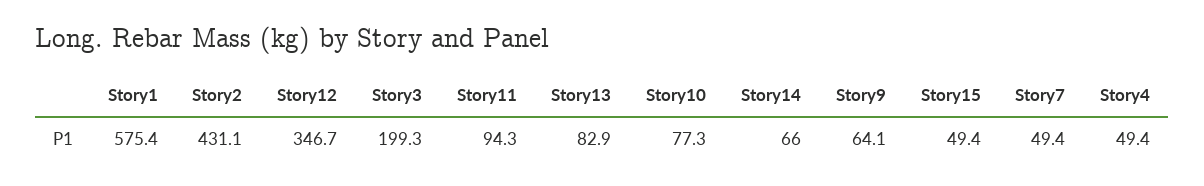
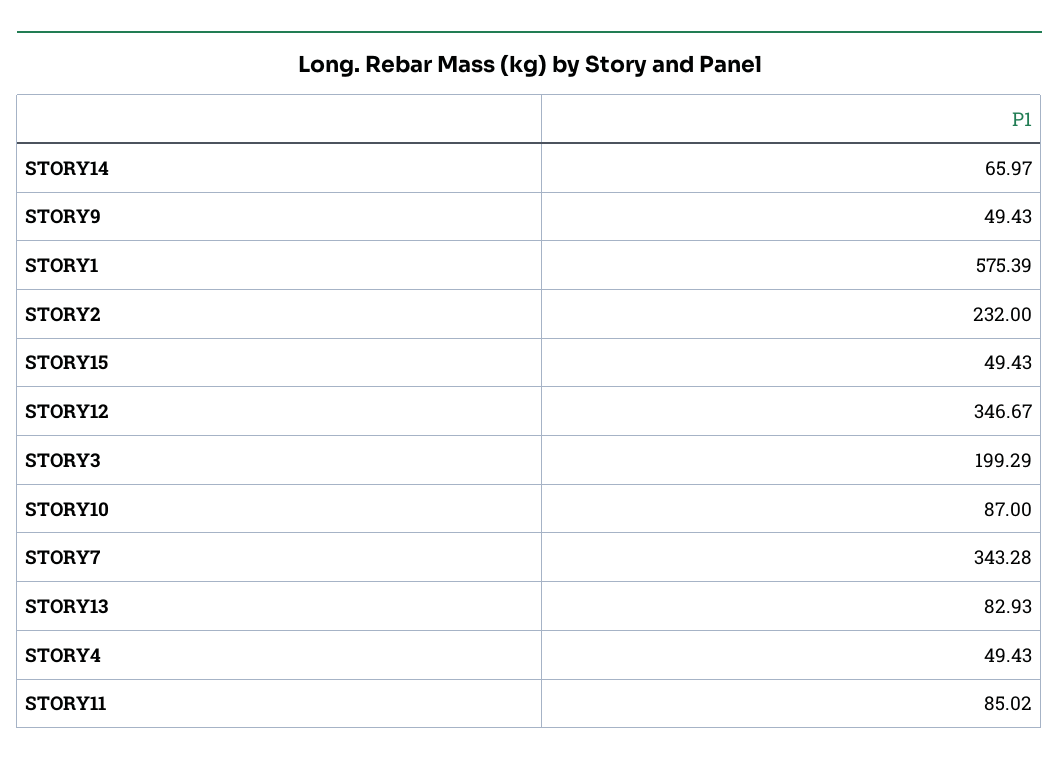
  {
    "Story1": 575.39,
-   "Story2": 431.1,
+   "Story2": 232,
    "Story12": 346.67,
    "Story3": 199.29,
-   "Story11": 94.3,
+   "Story11": 85.02,
    "Story13": 82.93,
-   "Story10": 77.3,
+   "Story10": 87,
    "Story14": 65.97,
-   "Story9": 64.1,
+   "Story9": 49.43,
    "Story15": 49.43,
-   "Story7": 49.4,
+   "Story7": 343.28,
    "Story4": 49.43
  }

